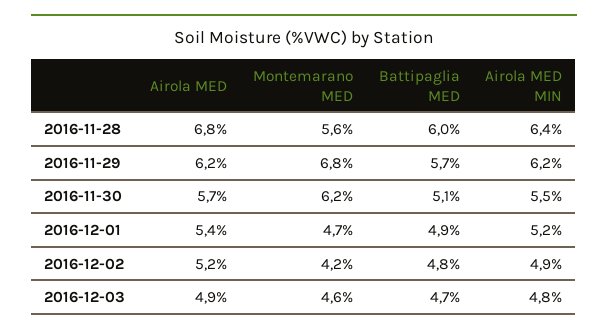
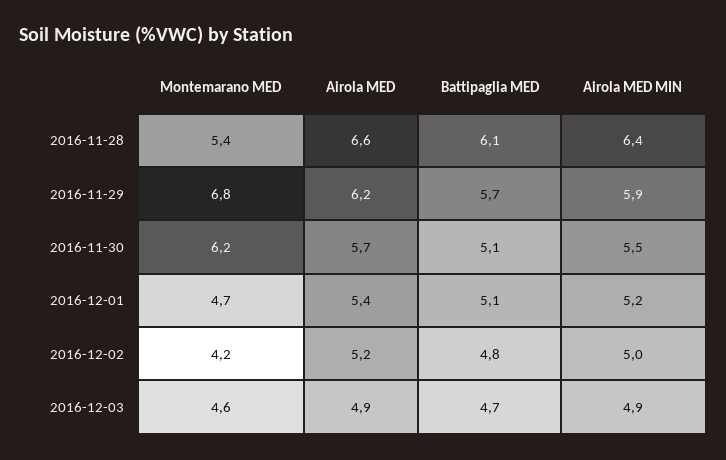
  {
    "Airola MED": {
-     "2016-11-28": 6.8,
+     "2016-11-28": 6.6,
      "2016-11-29": 6.2,
      "2016-11-30": 5.7,
      "2016-12-01": 5.4,
      "2016-12-02": 5.2,
      "2016-12-03": 4.9
    },
    "Montemarano MED": {
-     "2016-11-28": 5.6,
+     "2016-11-28": 5.4,
      "2016-11-29": 6.8,
      "2016-11-30": 6.2,
      "2016-12-01": 4.7,
      "2016-12-02": 4.2,
      "2016-12-03": 4.6
    },
    "Battipaglia MED": {
-     "2016-11-28": 6,
+     "2016-11-28": 6.1,
      "2016-11-29": 5.7,
      "2016-11-30": 5.1,
-     "2016-12-01": 4.9,
+     "2016-12-01": 5.1,
      "2016-12-02": 4.8,
      "2016-12-03": 4.7
    },
    "Airola MED MIN": {
      "2016-11-28": 6.4,
-     "2016-11-29": 6.2,
+     "2016-11-29": 5.9,
      "2016-11-30": 5.5,
      "2016-12-01": 5.2,
-     "2016-12-02": 4.9,
+     "2016-12-02": 5,
-     "2016-12-03": 4.8
+     "2016-12-03": 4.9
    }
  }

